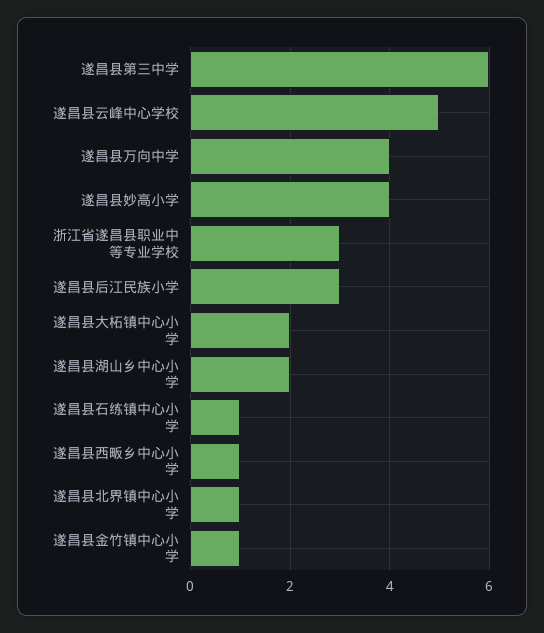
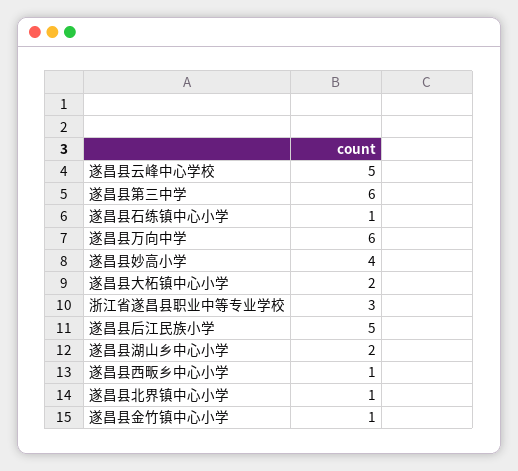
  {
    "遂昌县第三中学": 6,
    "遂昌县云峰中心学校": 5,
-   "遂昌县万向中学": 4,
+   "遂昌县万向中学": 6,
    "遂昌县妙高小学": 4,
    "浙江省遂昌县职业中等专业学校": 3,
-   "遂昌县后江民族小学": 3,
+   "遂昌县后江民族小学": 5,
    "遂昌县大柘镇中心小学": 2,
    "遂昌县湖山乡中心小学": 2,
    "遂昌县石练镇中心小学": 1,
    "遂昌县西畈乡中心小学": 1,
    "遂昌县北界镇中心小学": 1,
    "遂昌县金竹镇中心小学": 1
  }

